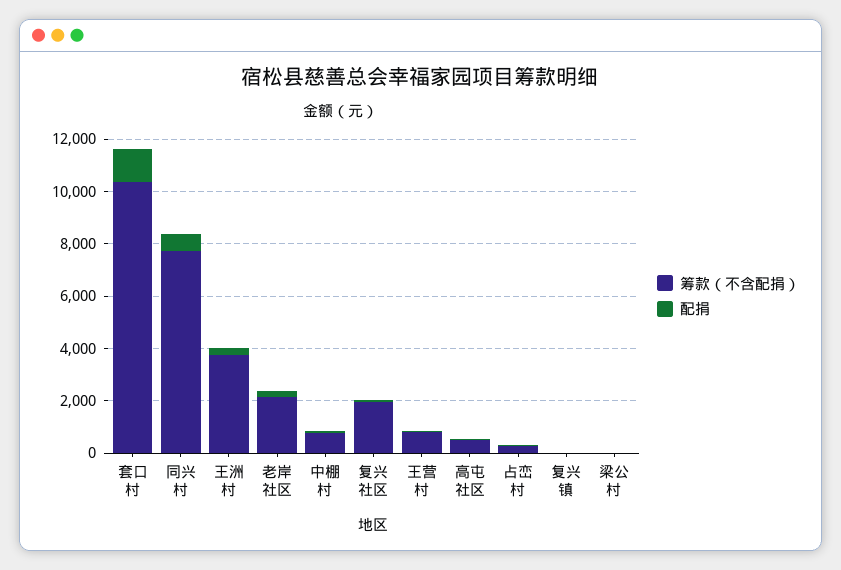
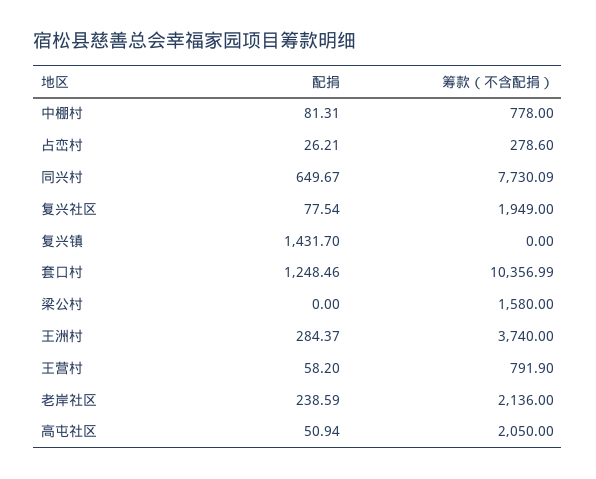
  {
    "筹款（不含配捐）": {
      "套口村": 10356.99,
      "同兴村": 7730.09,
      "王洲村": 3740,
      "老岸社区": 2136,
      "中棚村": 778,
      "复兴社区": 1949,
      "王营村": 791.9,
-     "高屯社区": 500,
+     "高屯社区": 2050,
      "占峦村": 278.6,
      "复兴镇": 0,
-     "梁公村": 0
+     "梁公村": 1580
    },
    "配捐": {
      "套口村": 1248.46,
      "同兴村": 649.67,
      "王洲村": 284.37,
      "老岸社区": 238.59,
      "中棚村": 81.31,
      "复兴社区": 77.54,
      "王营村": 58.2,
      "高屯社区": 50.94,
      "占峦村": 26.21,
-     "复兴镇": 0,
+     "复兴镇": 1431.7,
      "梁公村": 0
    }
  }

